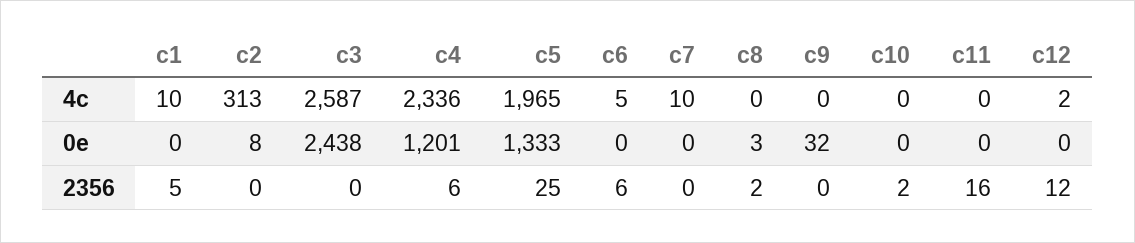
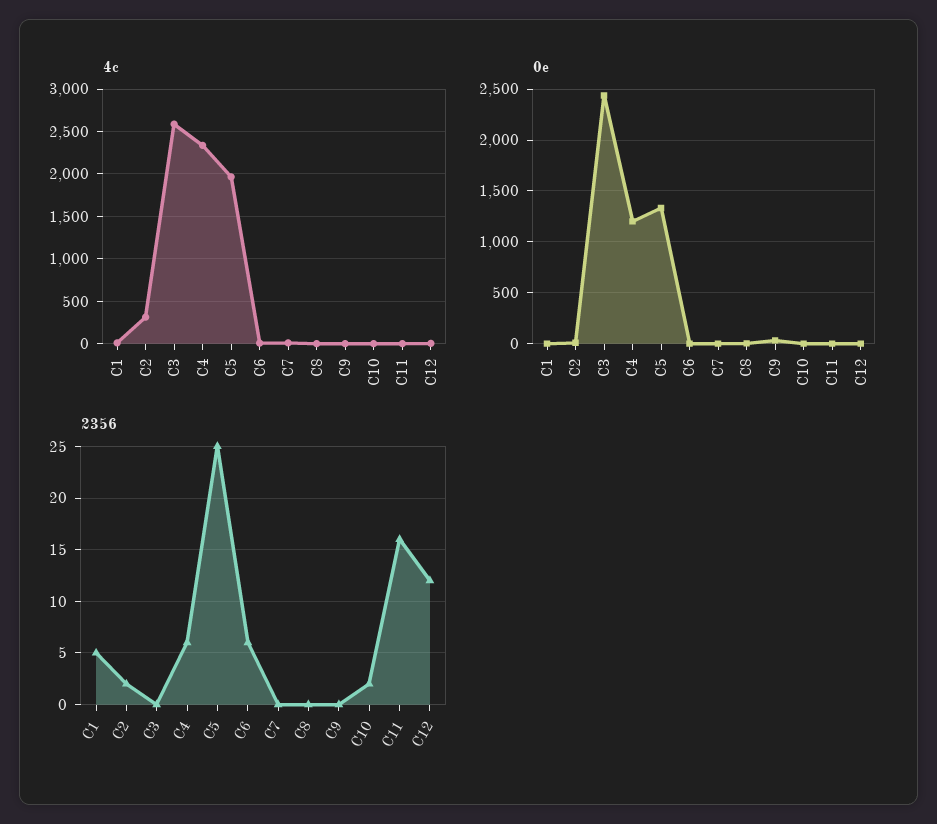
  {
    "4c": {
      "c1": 10,
      "c2": 313,
      "c3": 2587,
      "c4": 2336,
      "c5": 1965,
      "c6": 5,
      "c7": 10,
      "c8": 0,
      "c9": 0,
      "c10": 0,
      "c11": 0,
      "c12": 2
    },
    "0e": {
      "c1": 0,
      "c2": 8,
      "c3": 2438,
      "c4": 1201,
      "c5": 1333,
      "c6": 0,
      "c7": 0,
      "c8": 3,
      "c9": 32,
      "c10": 0,
      "c11": 0,
      "c12": 0
    },
    "2356": {
      "c1": 5,
-     "c2": 0,
+     "c2": 2,
      "c3": 0,
      "c4": 6,
      "c5": 25,
      "c6": 6,
      "c7": 0,
-     "c8": 2,
+     "c8": 0,
      "c9": 0,
      "c10": 2,
      "c11": 16,
      "c12": 12
    }
  }

